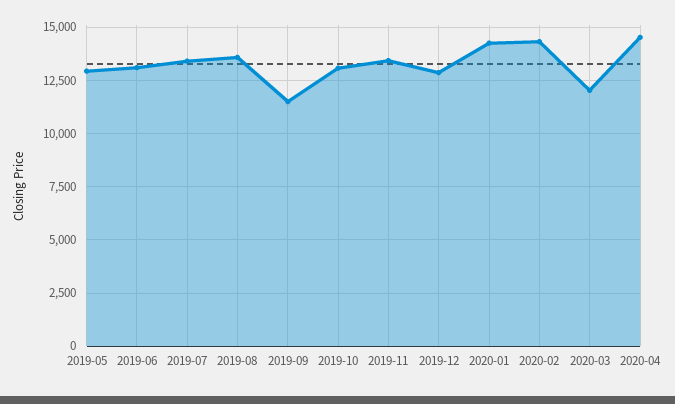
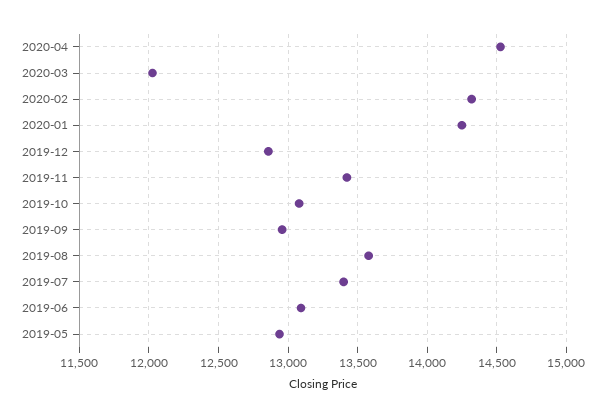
  {
    "2019-05": 12950,
    "2019-06": 13100,
    "2019-07": 13400,
    "2019-08": 13600,
-   "2019-09": 11500,
+   "2019-09": 12950,
    "2019-10": 13100,
    "2019-11": 13400,
    "2019-12": 12850,
    "2020-01": 14250,
    "2020-02": 14300,
    "2020-03": 12050,
    "2020-04": 14550
  }

